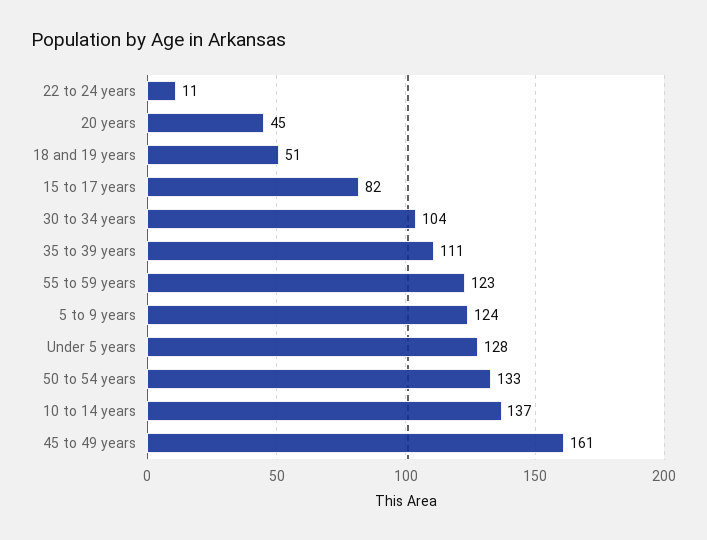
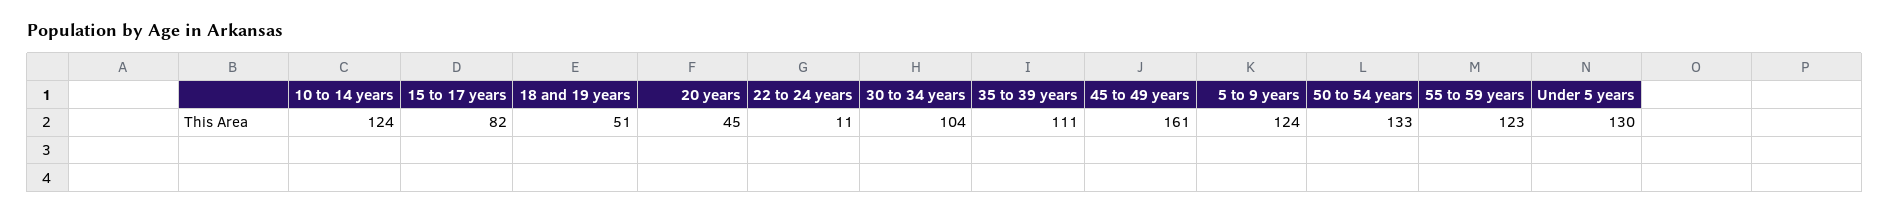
  {
    "22 to 24 years": 11,
    "20 years": 45,
    "18 and 19 years": 51,
    "15 to 17 years": 82,
    "30 to 34 years": 104,
    "35 to 39 years": 111,
    "55 to 59 years": 123,
    "5 to 9 years": 124,
-   "Under 5 years": 128,
+   "Under 5 years": 130,
    "50 to 54 years": 133,
-   "10 to 14 years": 137,
+   "10 to 14 years": 124,
    "45 to 49 years": 161
  }

